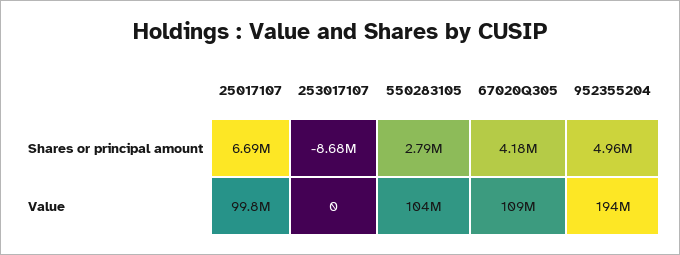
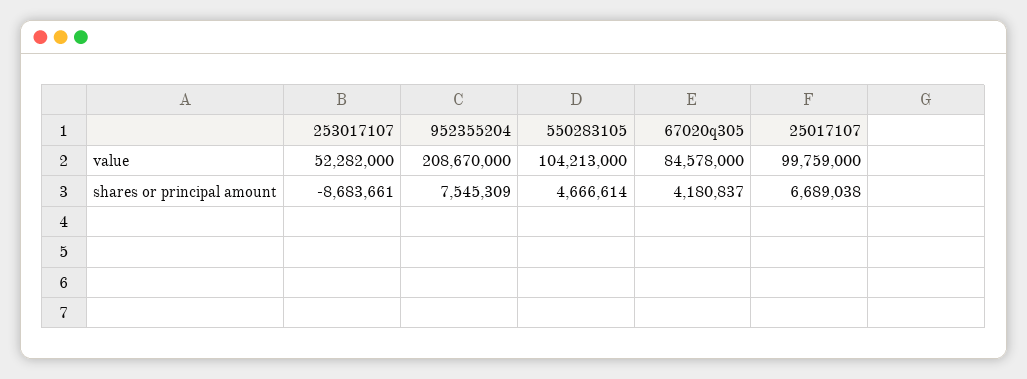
  {
    "25017107": {
      "Shares or principal amount": 6689038,
      "Value": 99759000
    },
    "253017107": {
      "Shares or principal amount": -8683661,
-     "Value": 0
+     "Value": 52282000
    },
    "550283105": {
-     "Shares or principal amount": 2790000,
+     "Shares or principal amount": 4666614,
      "Value": 104213000
    },
    "67020Q305": {
      "Shares or principal amount": 4180837,
-     "Value": 109000000
+     "Value": 84578000
    },
    "952355204": {
-     "Shares or principal amount": 4960000,
+     "Shares or principal amount": 7545309,
-     "Value": 194000000
+     "Value": 208670000
    }
  }

